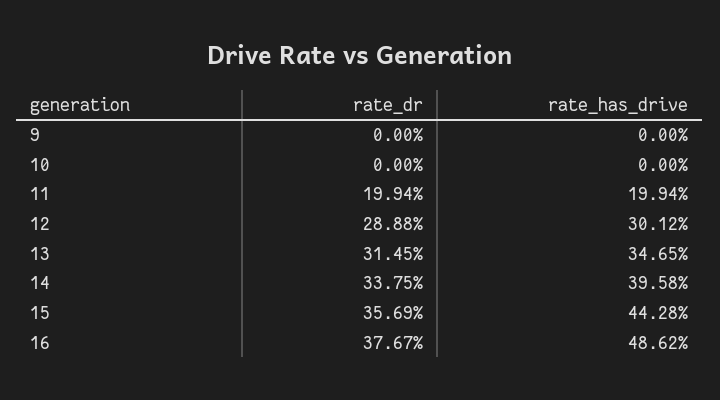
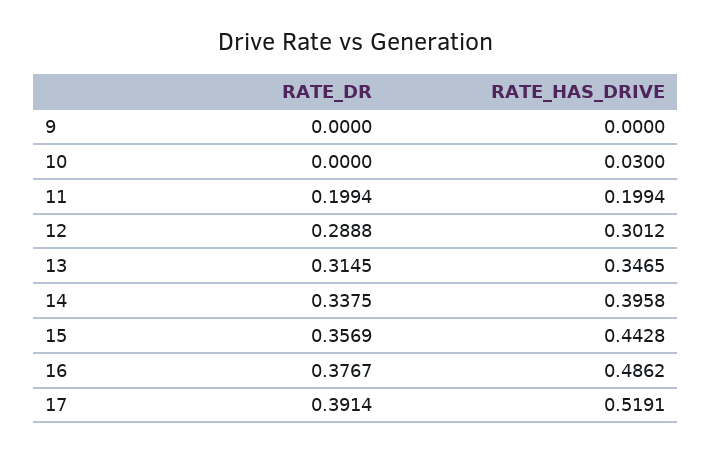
  {
    "rate_dr": {
      "9": 0,
      "10": 0,
      "11": 0.1994,
      "12": 0.2888,
      "13": 0.3145,
      "14": 0.3375,
      "15": 0.3569,
-     "16": 0.3767
+     "16": 0.3767,
+     "17": 0.3914
    },
    "rate_has_drive": {
      "9": 0,
-     "10": 0,
+     "10": 0.03,
      "11": 0.1994,
      "12": 0.3012,
      "13": 0.3465,
      "14": 0.3958,
      "15": 0.4428,
-     "16": 0.4862
+     "16": 0.4862,
+     "17": 0.5191
    }
  }

